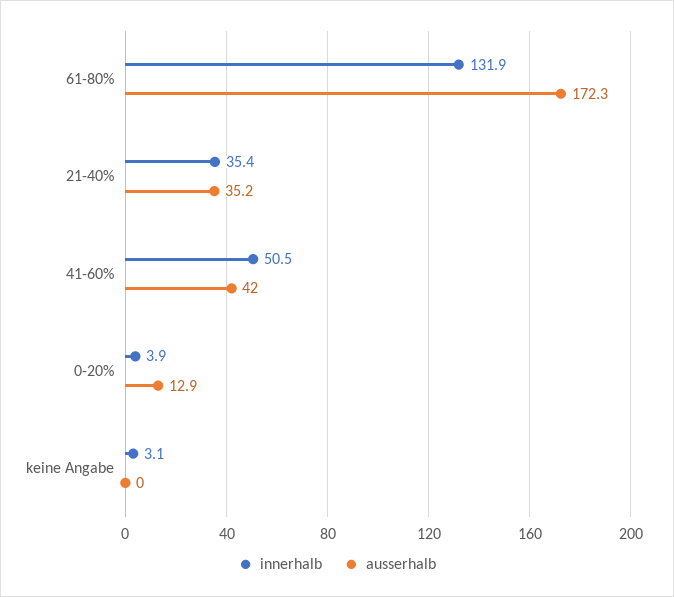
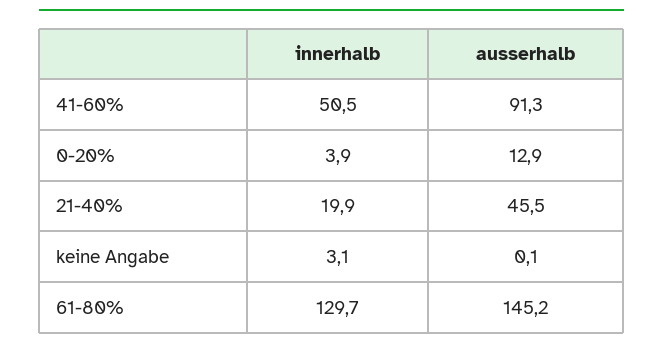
  {
    "innerhalb": {
-     "61-80%": 131.9,
+     "61-80%": 129.7,
-     "21-40%": 35.4,
+     "21-40%": 19.9,
      "41-60%": 50.5,
      "0-20%": 3.9,
      "keine Angabe": 3.1
    },
    "ausserhalb": {
-     "61-80%": 172.3,
+     "61-80%": 145.2,
-     "21-40%": 35.2,
+     "21-40%": 45.5,
-     "41-60%": 42,
+     "41-60%": 91.3,
      "0-20%": 12.9,
-     "keine Angabe": 0
+     "keine Angabe": 0.1
    }
  }

